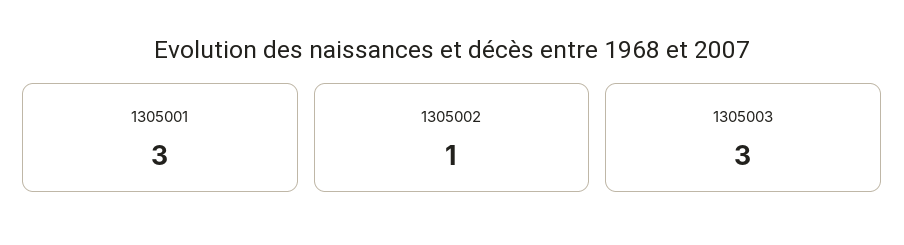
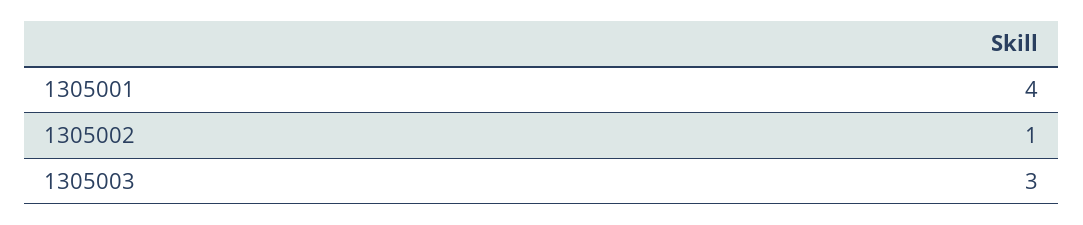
  {
-   "1305001": 3,
+   "1305001": 4,
    "1305002": 1,
    "1305003": 3
  }

